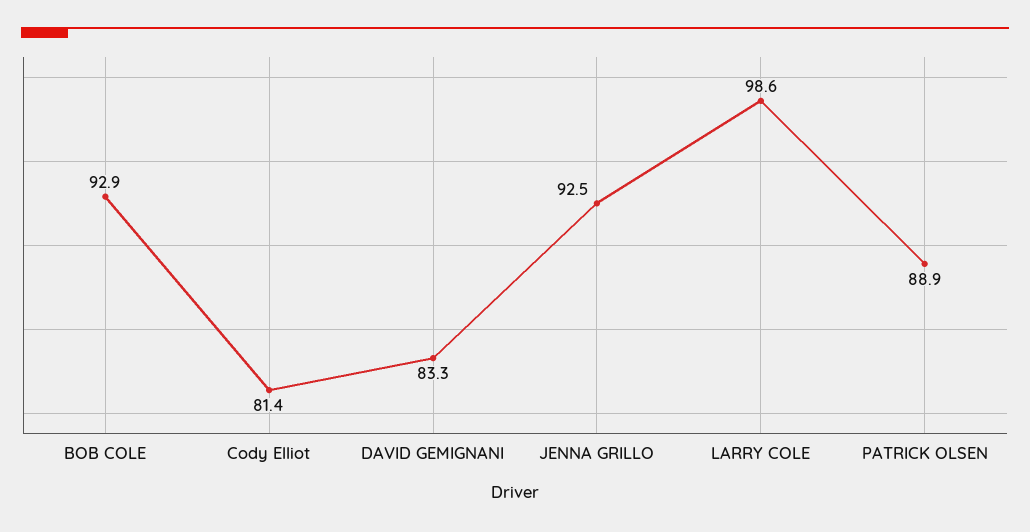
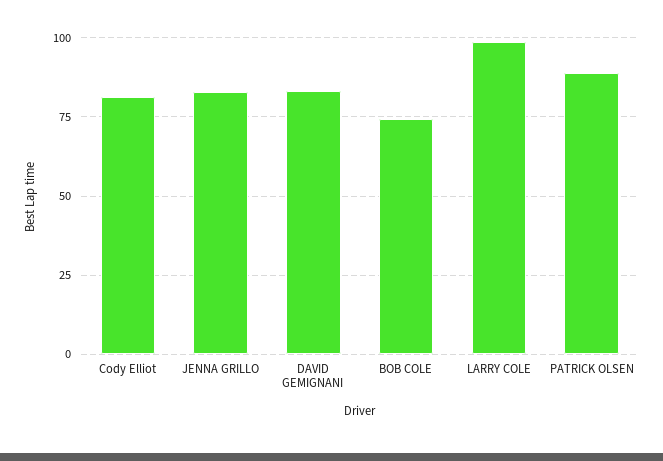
  {
-   "BOB COLE": 92.9,
+   "BOB COLE": 75,
    "Cody Elliot": 81.4,
    "DAVID GEMIGNANI": 83.3,
-   "JENNA GRILLO": 92.5,
+   "JENNA GRILLO": 82.5,
    "LARRY COLE": 98.6,
    "PATRICK OLSEN": 88.9
  }

